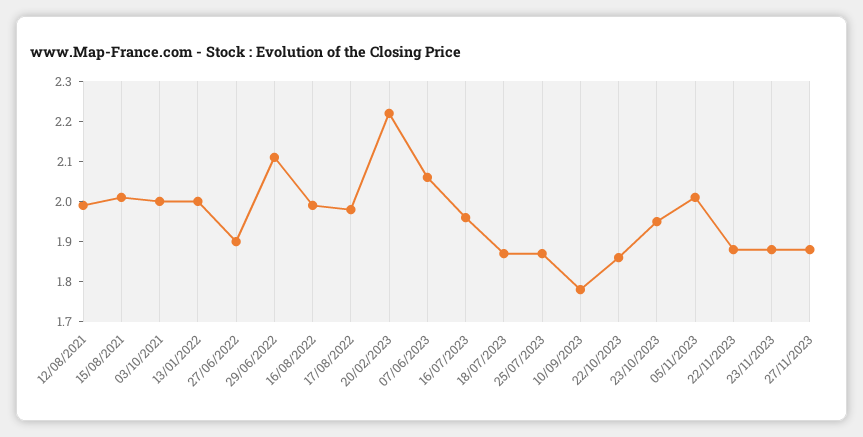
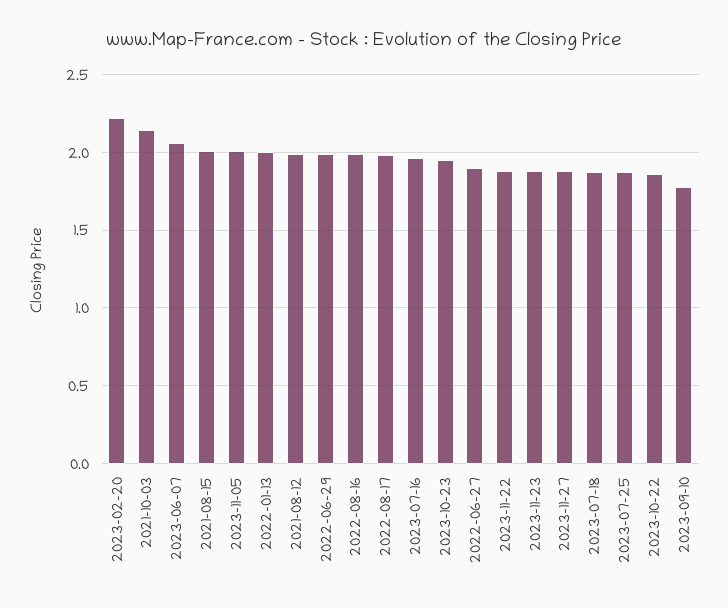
  {
    "12/08/2021": 2,
    "15/08/2021": 2,
-   "03/10/2021": 2,
+   "03/10/2021": 2.15,
    "13/01/2022": 2,
    "27/06/2022": 1.9,
-   "29/06/2022": 2.1,
+   "29/06/2022": 2,
    "16/08/2022": 2,
    "17/08/2022": 2,
    "20/02/2023": 2.2,
    "07/06/2023": 2.05,
    "16/07/2023": 1.95,
    "18/07/2023": 1.85,
    "25/07/2023": 1.85,
    "10/09/2023": 1.8,
    "22/10/2023": 1.85,
    "23/10/2023": 1.95,
    "05/11/2023": 2,
    "22/11/2023": 1.9,
    "23/11/2023": 1.9,
    "27/11/2023": 1.9
  }

